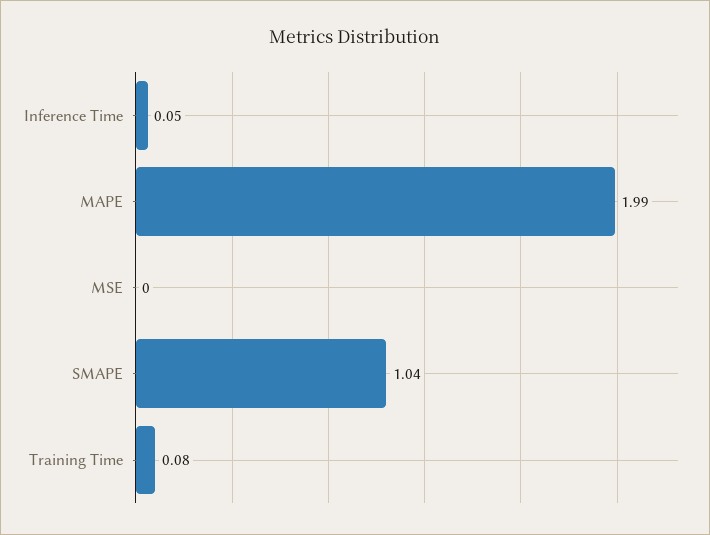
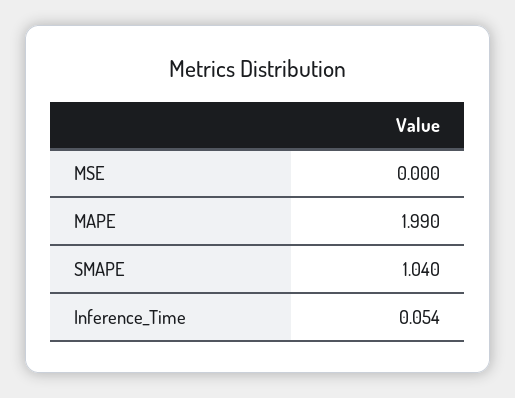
  {
    "Inference Time": 0.054,
    "MAPE": 1.99,
    "MSE": 0,
-   "SMAPE": 1.04,
+   "SMAPE": 1.04
-   "Training Time": 0.08
  }

